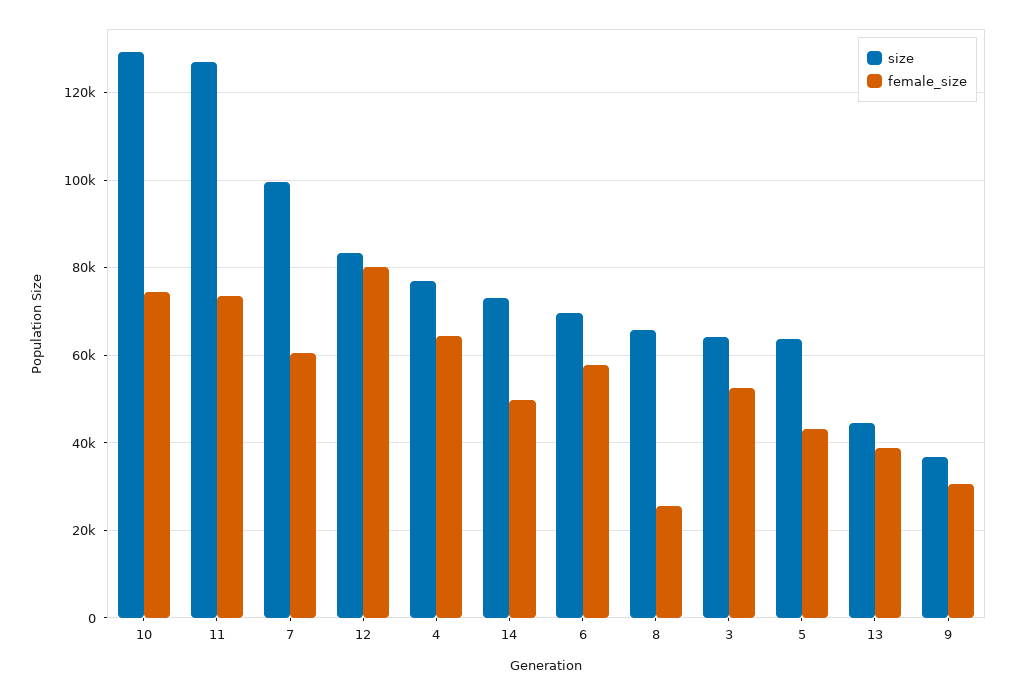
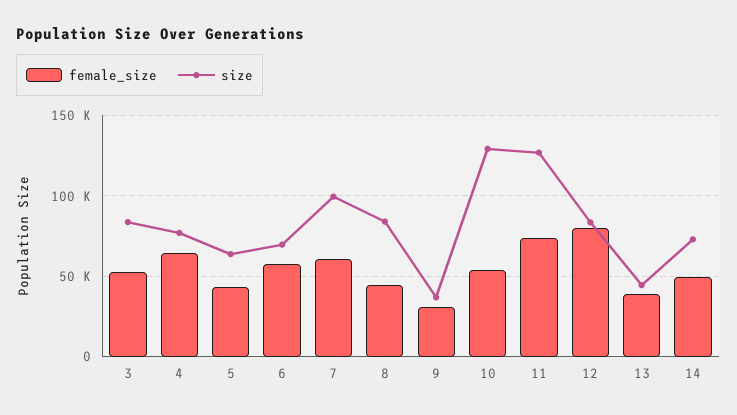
  {
    "size": {
      "10": 130000,
      "11": 126000,
      "7": 100000,
      "12": 84000,
      "4": 76000,
      "14": 72000,
      "6": 70000,
-     "8": 66000,
+     "8": 85000,
-     "3": 64000,
+     "3": 85000,
      "5": 64000,
      "13": 44000,
      "9": 36000
    },
    "female_size": {
-     "10": 74000,
+     "10": 55000,
      "11": 74000,
      "7": 60000,
      "12": 80000,
      "4": 64000,
      "14": 50000,
      "6": 58000,
-     "8": 26000,
+     "8": 45000,
      "3": 52000,
      "5": 44000,
      "13": 38000,
      "9": 30000
    }
  }

